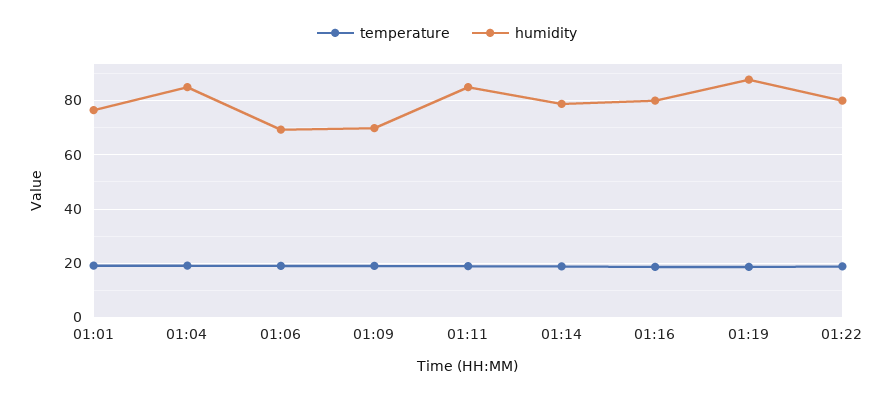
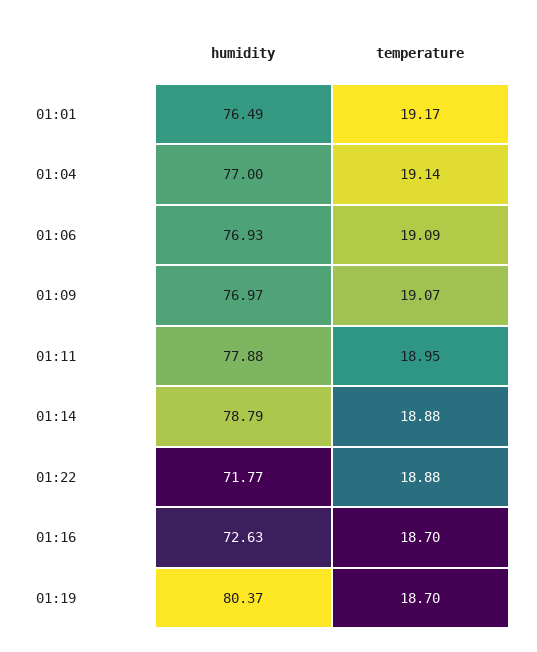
  {
    "temperature": {
      "01:01": 19.17,
      "01:04": 19.14,
      "01:06": 19.09,
      "01:09": 19.07,
      "01:11": 18.95,
      "01:14": 18.88,
      "01:16": 18.7,
      "01:19": 18.7,
      "01:22": 18.88
    },
    "humidity": {
      "01:01": 76.49,
-     "01:04": 85,
+     "01:04": 77,
-     "01:06": 70,
+     "01:06": 76.93,
-     "01:09": 70,
+     "01:09": 76.97,
-     "01:11": 85,
+     "01:11": 77.88,
      "01:14": 78.79,
-     "01:16": 80,
+     "01:16": 72.63,
-     "01:19": 87.5,
+     "01:19": 80.37,
-     "01:22": 80
+     "01:22": 71.77
    }
  }

